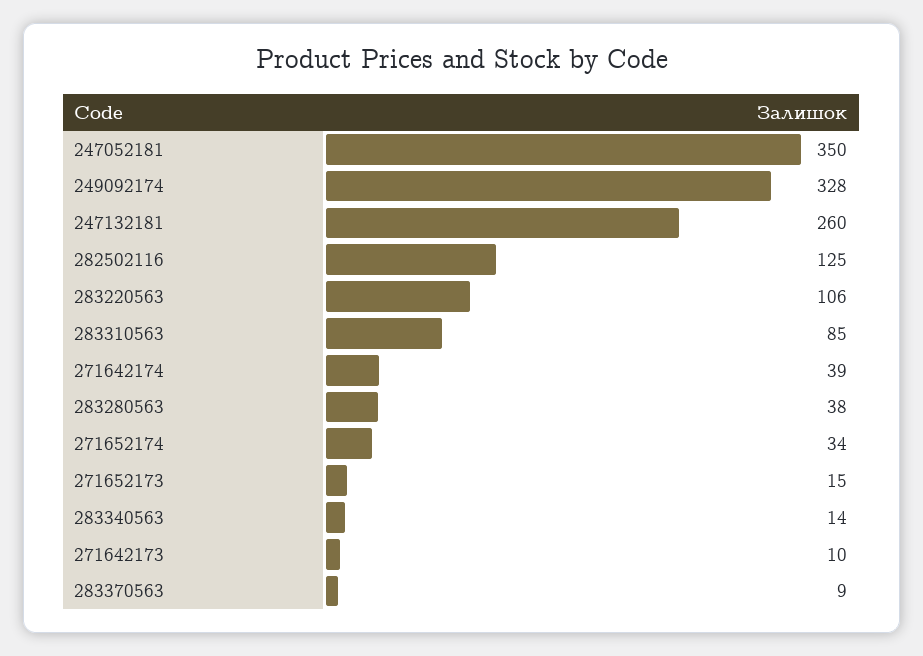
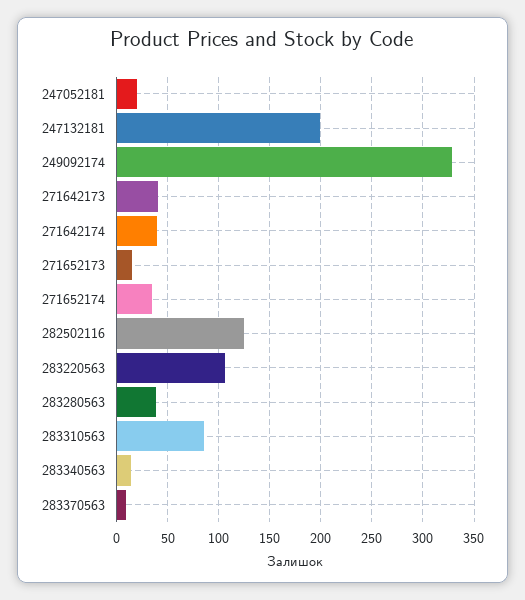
  {
-   "247052181": 350,
+   "247052181": 20,
    "249092174": 328,
-   "247132181": 260,
+   "247132181": 200,
    "282502116": 125,
    "283220563": 106,
    "283310563": 85,
    "271642174": 39,
    "283280563": 38,
    "271652174": 34,
    "271652173": 15,
    "283340563": 14,
-   "271642173": 10,
+   "271642173": 40,
    "283370563": 9
  }

